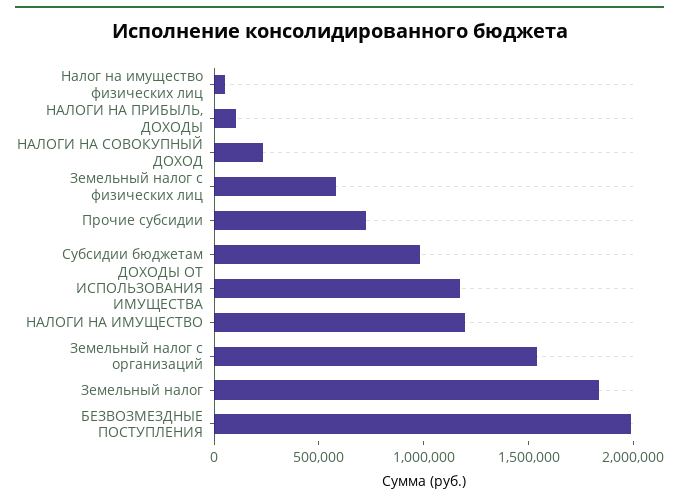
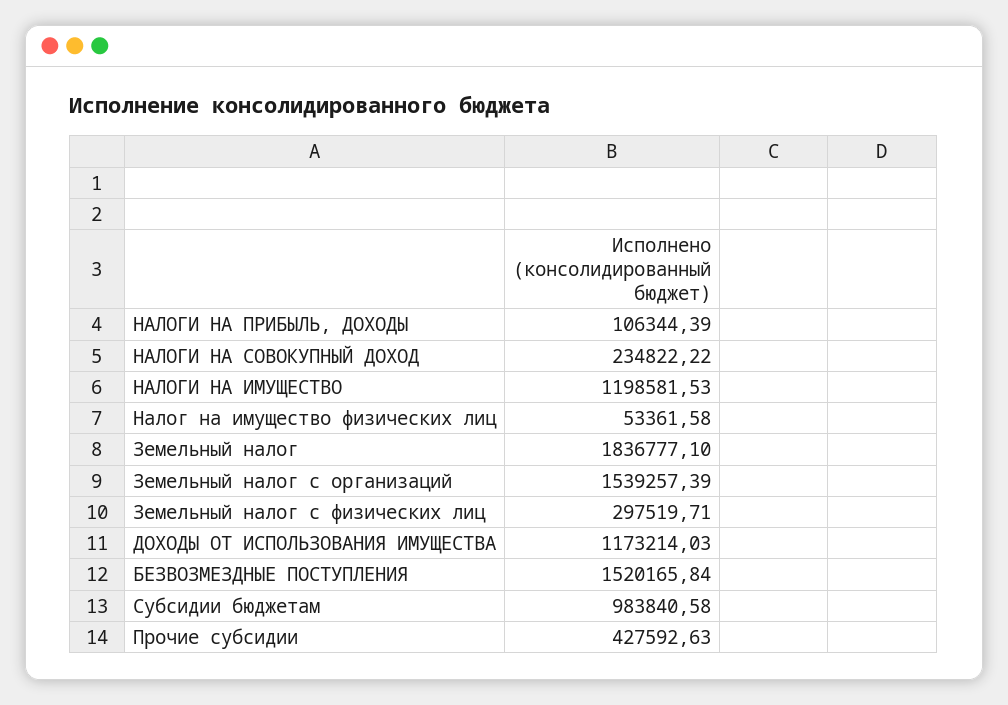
  {
    "Налог на имущество физических лиц": 53361.58,
    "НАЛОГИ НА ПРИБЫЛЬ, ДОХОДЫ": 106344.39,
    "НАЛОГИ НА СОВОКУПНЫЙ ДОХОД": 234822.22,
-   "Земельный налог с физических лиц": 600000,
+   "Земельный налог с физических лиц": 297519.71,
-   "Прочие субсидии": 700000,
+   "Прочие субсидии": 427592.63,
    "Субсидии бюджетам": 983840.58,
    "ДОХОДЫ ОТ ИСПОЛЬЗОВАНИЯ ИМУЩЕСТВА": 1173214.03,
    "НАЛОГИ НА ИМУЩЕСТВО": 1198581.53,
    "Земельный налог с организаций": 1539257.39,
    "Земельный налог": 1836777.1,
-   "БЕЗВОЗМЕЗДНЫЕ ПОСТУПЛЕНИЯ": 2000000
+   "БЕЗВОЗМЕЗДНЫЕ ПОСТУПЛЕНИЯ": 1520165.84
  }

